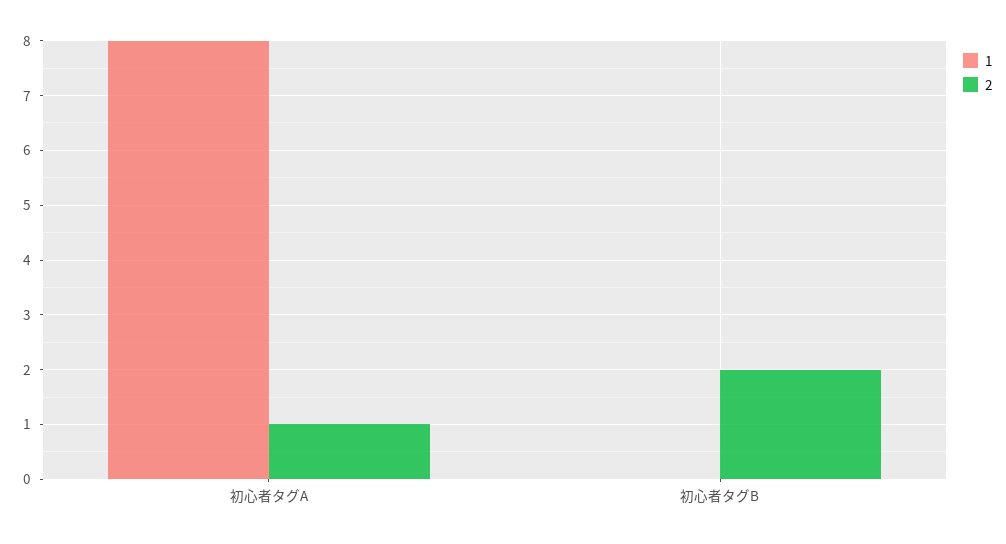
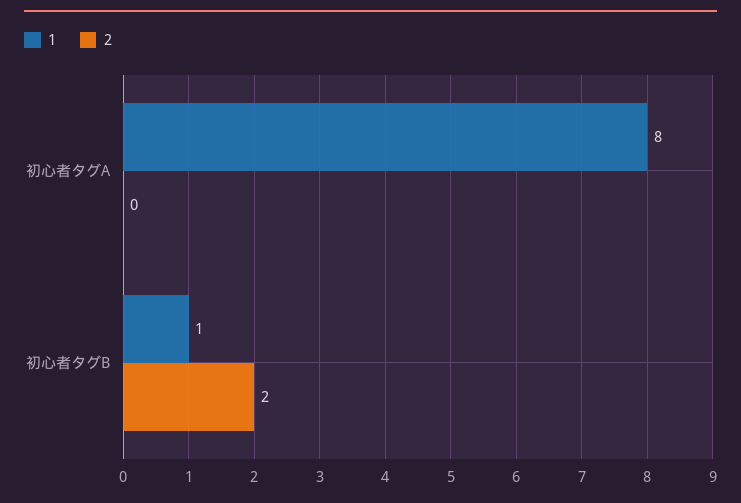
  {
    "1": {
      "初心者タグA": 8,
-     "初心者タグB": 0
+     "初心者タグB": 1
    },
    "2": {
-     "初心者タグA": 1,
+     "初心者タグA": 0,
      "初心者タグB": 2
    }
  }

